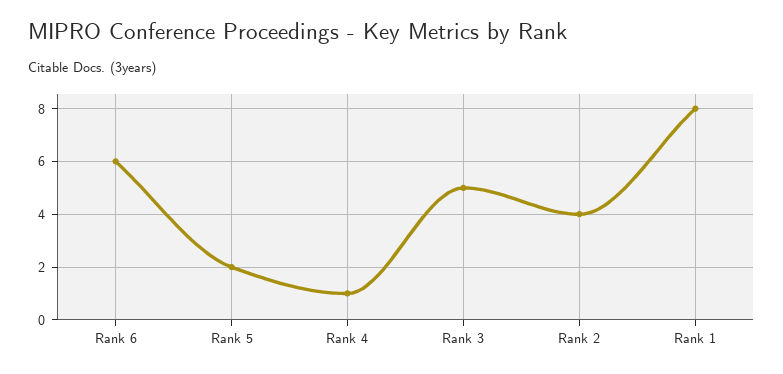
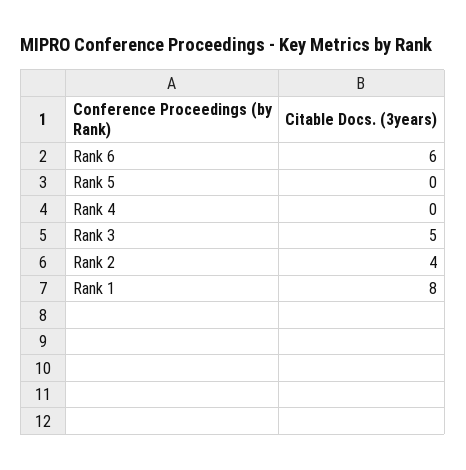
  {
    "Rank 6": 6,
-   "Rank 5": 2,
+   "Rank 5": 0,
-   "Rank 4": 1,
+   "Rank 4": 0,
    "Rank 3": 5,
    "Rank 2": 4,
    "Rank 1": 8
  }

